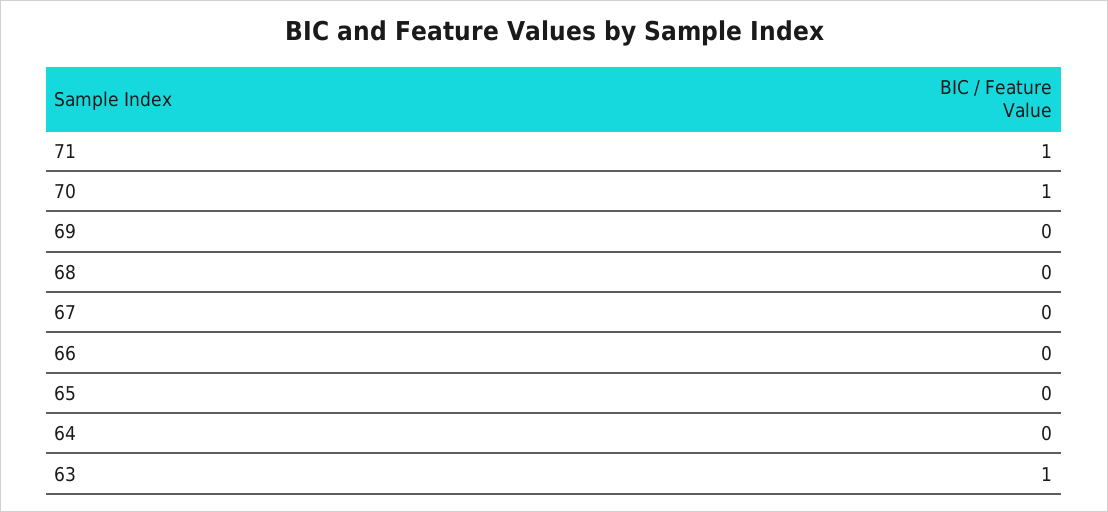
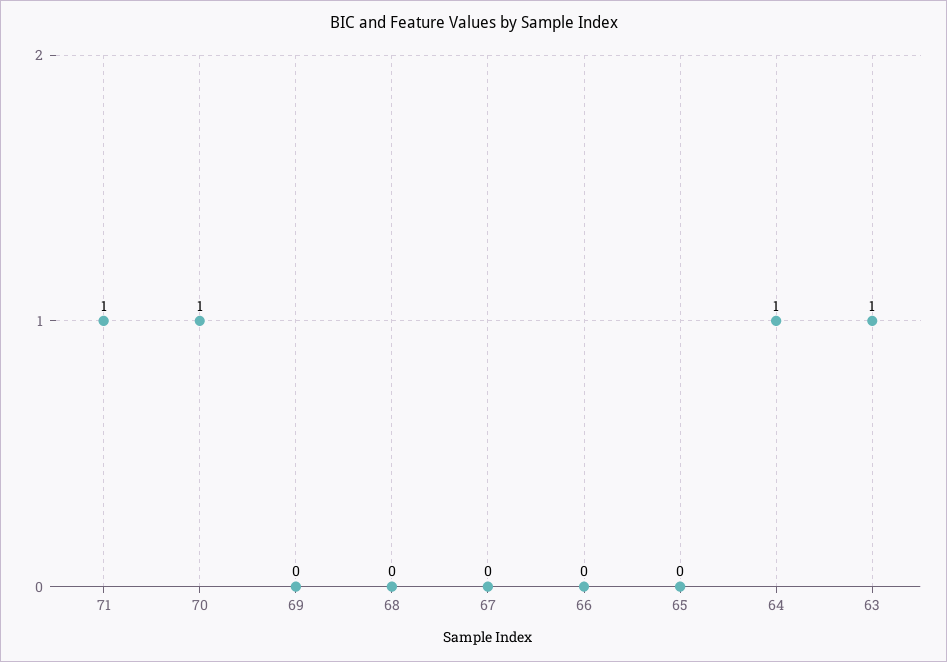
  {
    "71": 1,
    "70": 1,
    "69": 0,
    "68": 0,
    "67": 0,
    "66": 0,
    "65": 0,
-   "64": 0,
+   "64": 1,
    "63": 1
  }

